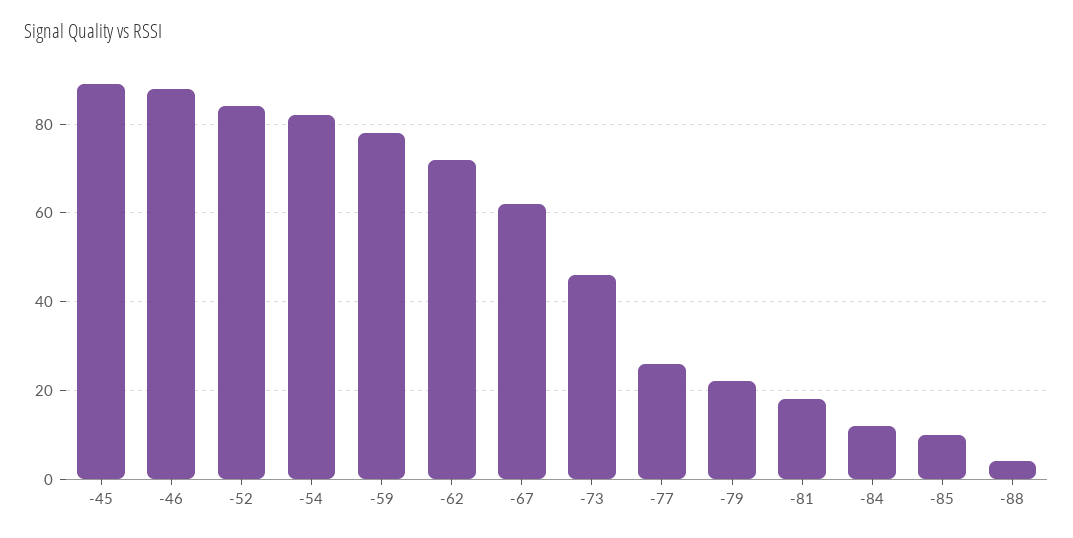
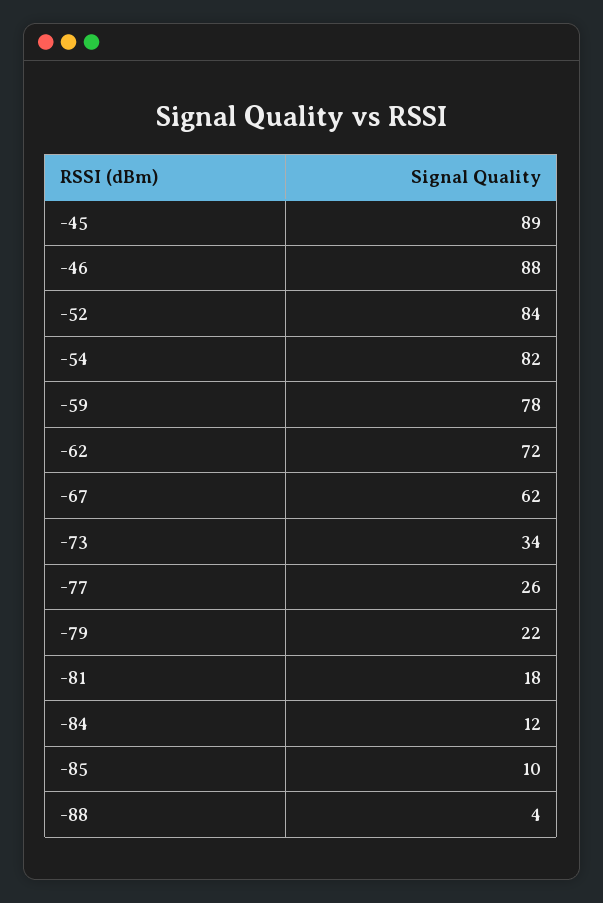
  {
    "-45": 89,
    "-46": 88,
    "-52": 84,
    "-54": 82,
    "-59": 78,
    "-62": 72,
    "-67": 62,
-   "-73": 45,
+   "-73": 34,
    "-77": 26,
    "-79": 22,
    "-81": 18,
    "-84": 12,
    "-85": 10,
    "-88": 4
  }

